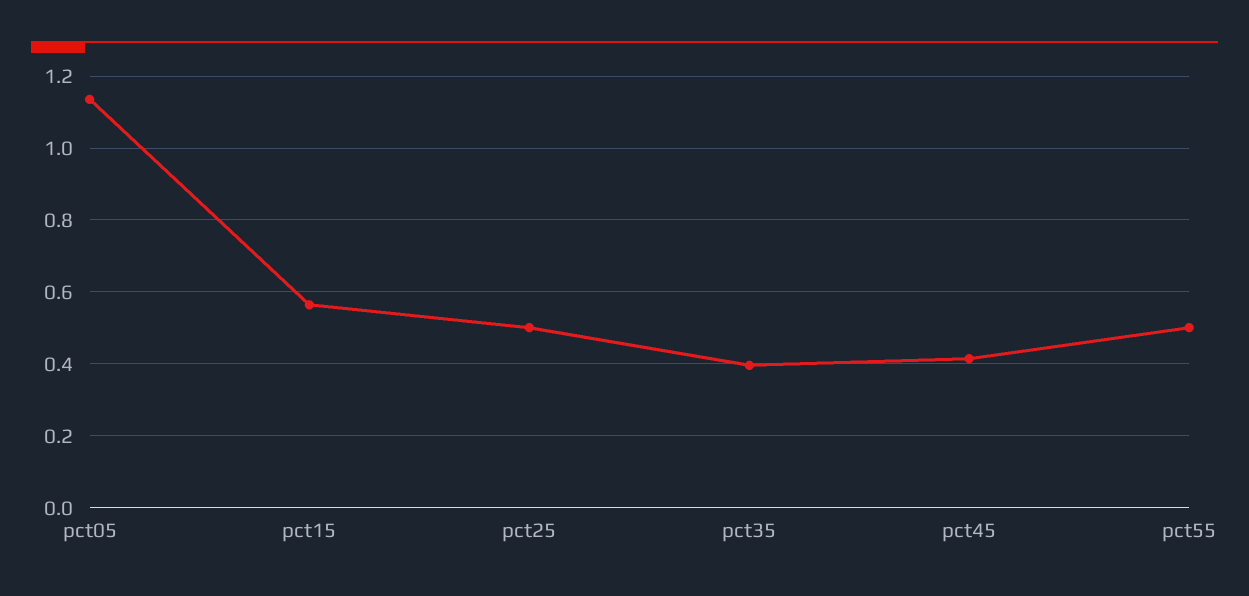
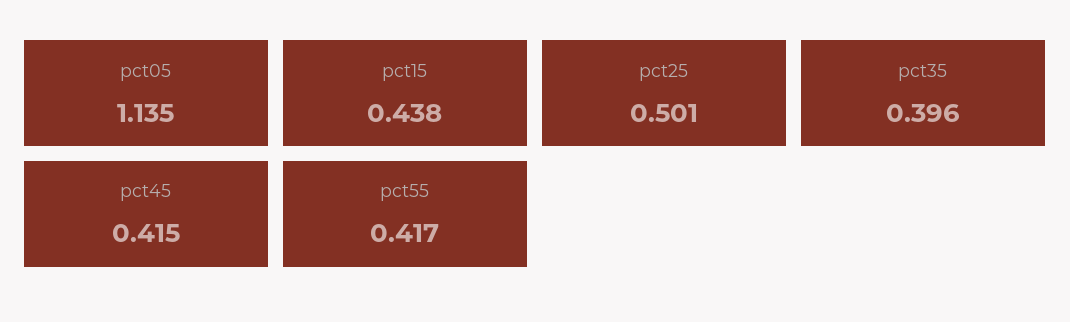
  {
    "pct05": 1.135,
-   "pct15": 0.56,
+   "pct15": 0.438,
    "pct25": 0.501,
    "pct35": 0.396,
    "pct45": 0.415,
-   "pct55": 0.5
+   "pct55": 0.417
  }

